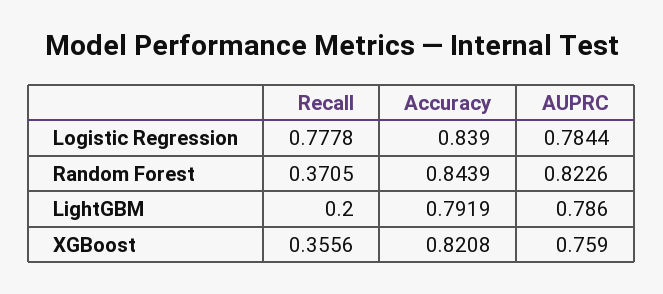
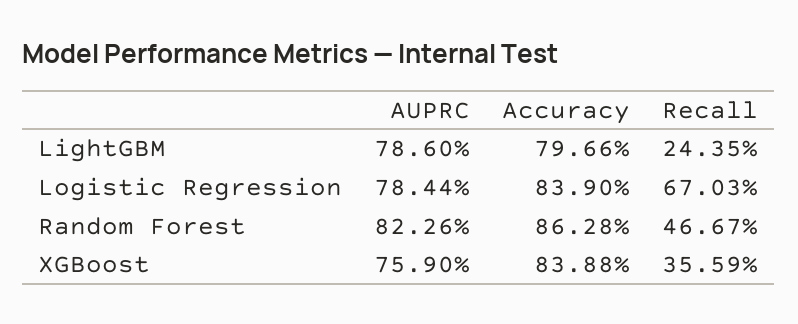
  {
    "Recall": {
-     "Logistic Regression": 0.7778,
+     "Logistic Regression": 0.6703,
-     "Random Forest": 0.3705,
+     "Random Forest": 0.4667,
-     "LightGBM": 0.2,
+     "LightGBM": 0.2435,
-     "XGBoost": 0.3556
+     "XGBoost": 0.3559
    },
    "Accuracy": {
      "Logistic Regression": 0.839,
-     "Random Forest": 0.8439,
+     "Random Forest": 0.8628,
-     "LightGBM": 0.7919,
+     "LightGBM": 0.7966,
-     "XGBoost": 0.8208
+     "XGBoost": 0.8388
    },
    "AUPRC": {
      "Logistic Regression": 0.7844,
      "Random Forest": 0.8226,
      "LightGBM": 0.786,
      "XGBoost": 0.759
    }
  }

